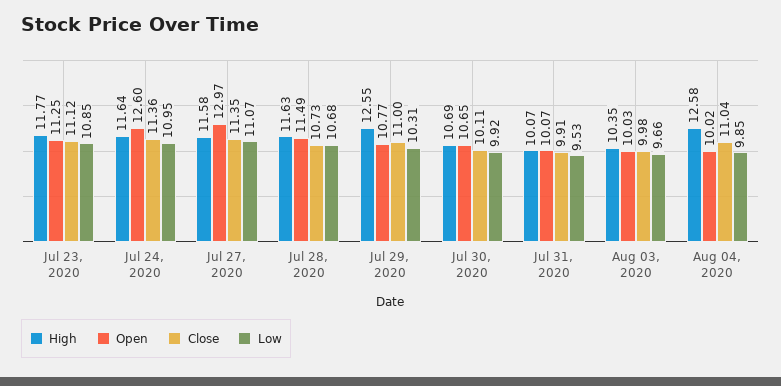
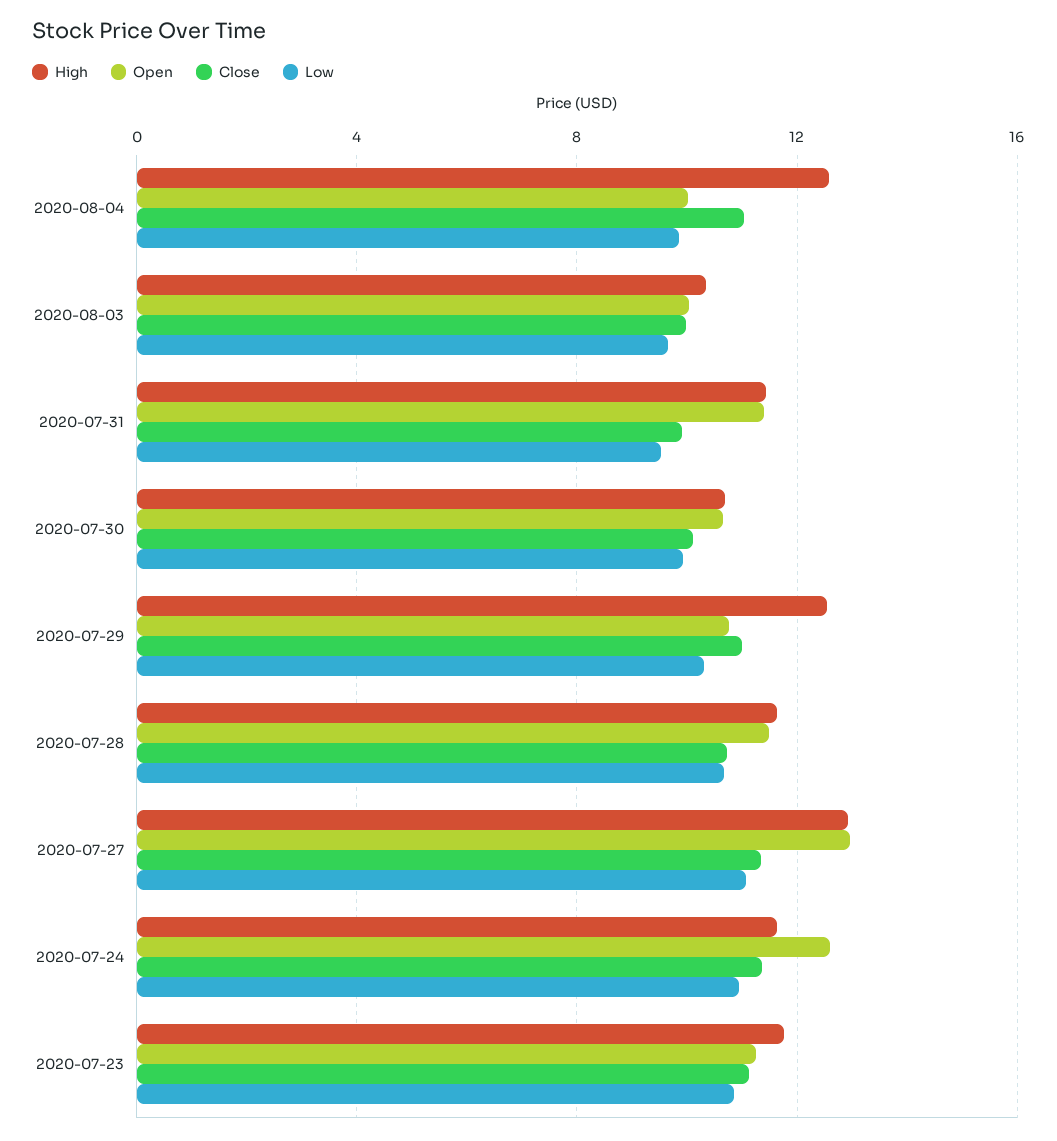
  {
    "High": {
      "Jul 23, 2020": 11.77,
      "Jul 24, 2020": 11.64,
-     "Jul 27, 2020": 11.58,
+     "Jul 27, 2020": 13,
      "Jul 28, 2020": 11.63,
      "Jul 29, 2020": 12.55,
      "Jul 30, 2020": 10.69,
-     "Jul 31, 2020": 10.07,
+     "Jul 31, 2020": 11.5,
      "Aug 03, 2020": 10.35,
      "Aug 04, 2020": 12.58
    },
    "Open": {
      "Jul 23, 2020": 11.25,
      "Jul 24, 2020": 12.6,
      "Jul 27, 2020": 12.97,
      "Jul 28, 2020": 11.49,
      "Jul 29, 2020": 10.77,
      "Jul 30, 2020": 10.65,
-     "Jul 31, 2020": 10.07,
+     "Jul 31, 2020": 11.5,
      "Aug 03, 2020": 10.03,
      "Aug 04, 2020": 10.02
    },
    "Close": {
      "Jul 23, 2020": 11.12,
      "Jul 24, 2020": 11.36,
      "Jul 27, 2020": 11.35,
      "Jul 28, 2020": 10.73,
      "Jul 29, 2020": 11,
      "Jul 30, 2020": 10.11,
      "Jul 31, 2020": 9.91,
      "Aug 03, 2020": 9.98,
      "Aug 04, 2020": 11.04
    },
    "Low": {
      "Jul 23, 2020": 10.85,
      "Jul 24, 2020": 10.95,
      "Jul 27, 2020": 11.07,
      "Jul 28, 2020": 10.68,
      "Jul 29, 2020": 10.31,
      "Jul 30, 2020": 9.92,
      "Jul 31, 2020": 9.53,
      "Aug 03, 2020": 9.66,
      "Aug 04, 2020": 9.85
    }
  }

